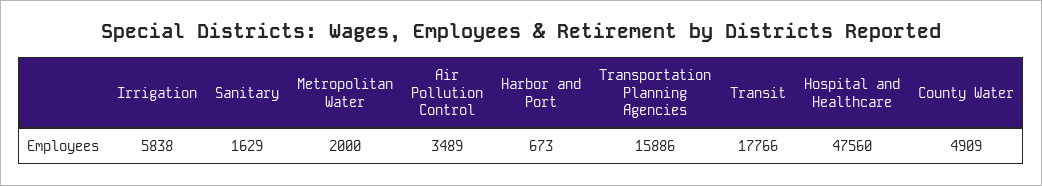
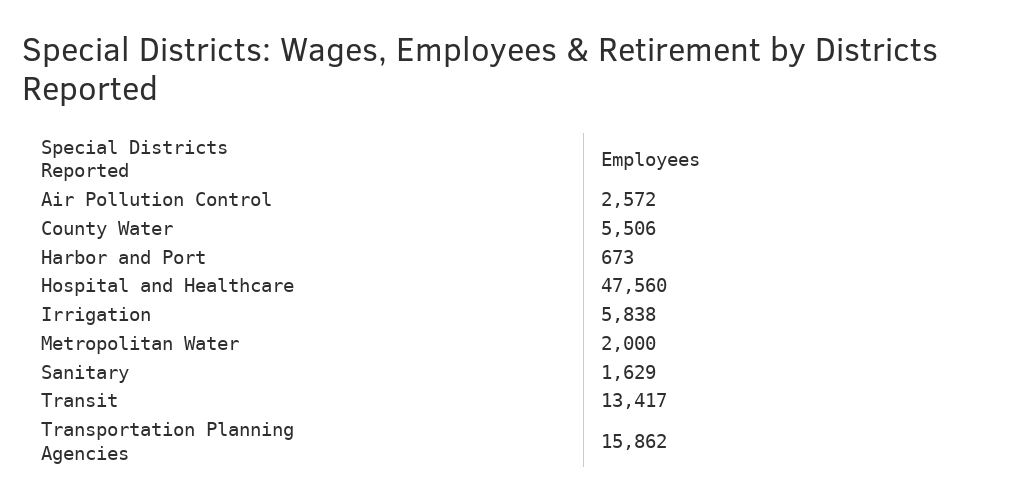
  {
    "Irrigation": 5838,
    "Sanitary": 1629,
    "Metropolitan Water": 2000,
-   "Air Pollution Control": 3489,
+   "Air Pollution Control": 2572,
    "Harbor and Port": 673,
-   "Transportation Planning Agencies": 15886,
+   "Transportation Planning Agencies": 15862,
-   "Transit": 17766,
+   "Transit": 13417,
    "Hospital and Healthcare": 47560,
-   "County Water": 4909
+   "County Water": 5506
  }

